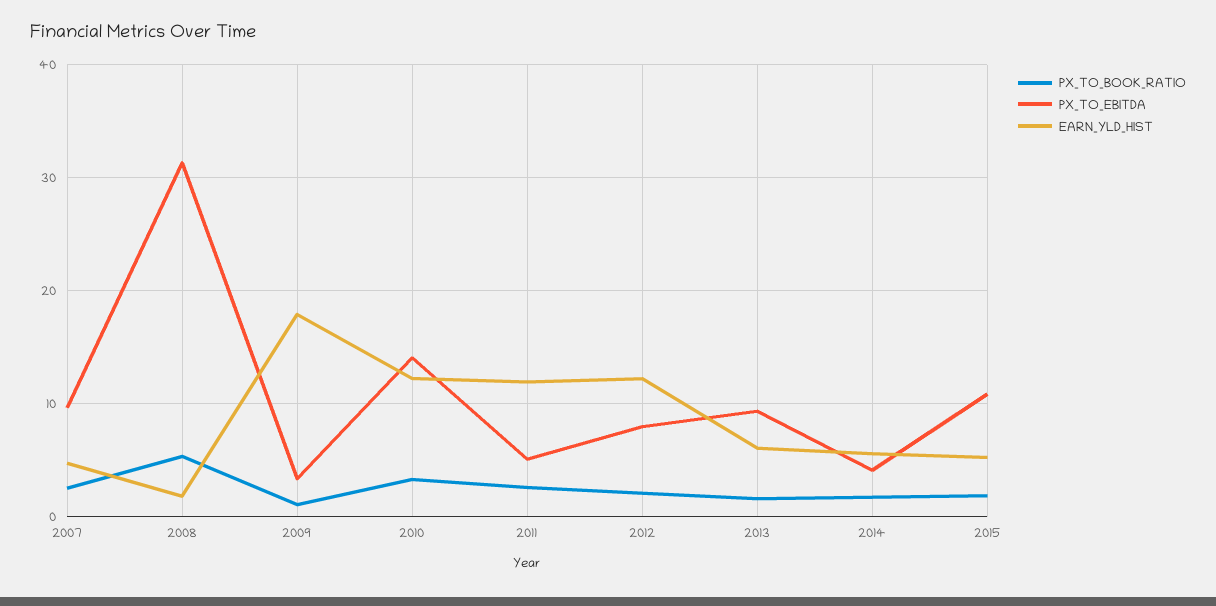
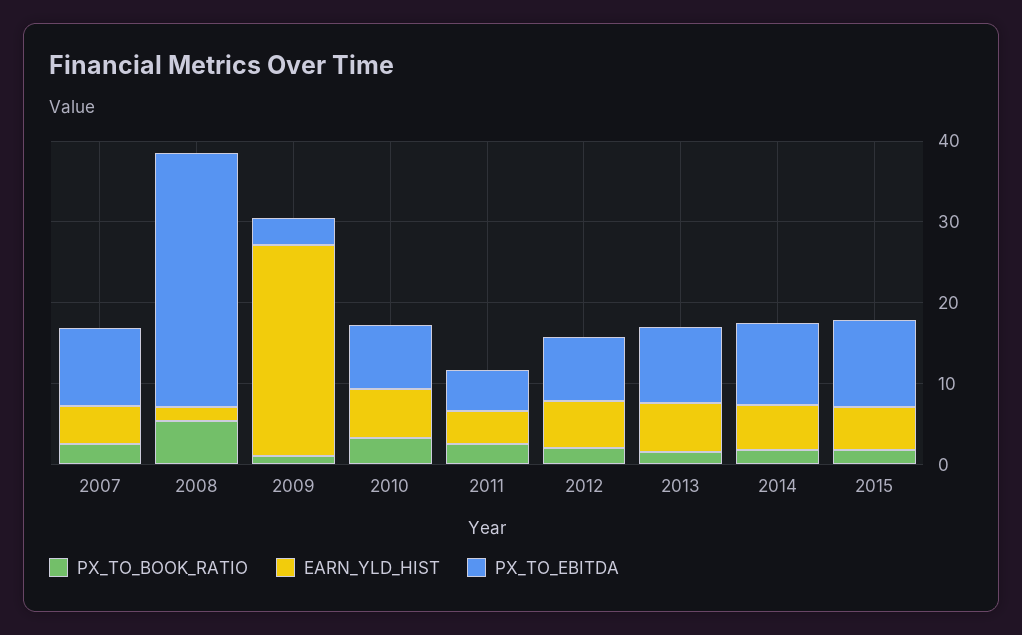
  {
    "PX_TO_BOOK_RATIO": {
      "2007": 3,
      "2008": 5,
      "2009": 1,
      "2010": 3,
      "2011": 3,
      "2012": 2,
      "2013": 2,
      "2014": 2,
      "2015": 2
    },
    "PX_TO_EBITDA": {
      "2007": 10,
      "2008": 31,
      "2009": 3,
-     "2010": 14,
+     "2010": 8,
      "2011": 5,
      "2012": 8,
      "2013": 9,
-     "2014": 4,
+     "2014": 10,
      "2015": 11
    },
    "EARN_YLD_HIST": {
      "2007": 5,
      "2008": 2,
-     "2009": 18,
+     "2009": 26,
-     "2010": 12,
+     "2010": 6,
-     "2011": 12,
+     "2011": 4,
-     "2012": 12,
+     "2012": 6,
      "2013": 6,
      "2014": 6,
      "2015": 5
    }
  }

